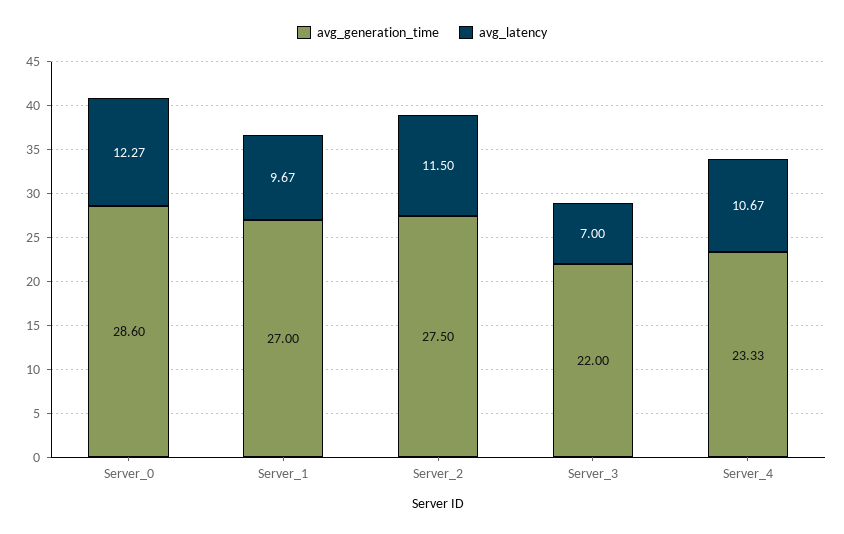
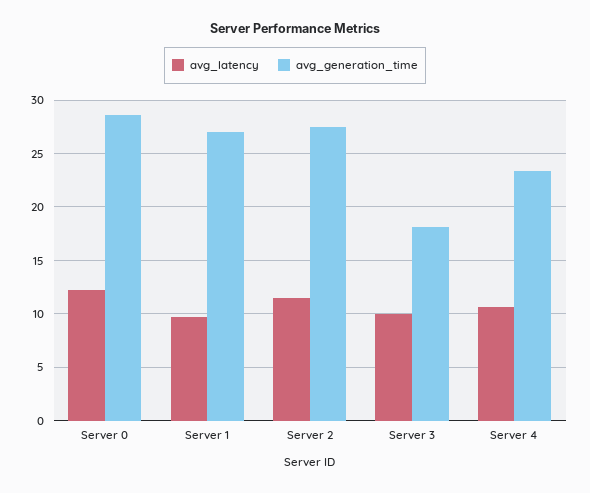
  {
    "avg_generation_time": {
      "Server_0": 28.6,
      "Server_1": 27,
      "Server_2": 27.5,
-     "Server_3": 22,
+     "Server_3": 18,
      "Server_4": 23.33
    },
    "avg_latency": {
      "Server_0": 12.27,
      "Server_1": 9.67,
      "Server_2": 11.5,
-     "Server_3": 7,
+     "Server_3": 10,
      "Server_4": 10.67
    }
  }

